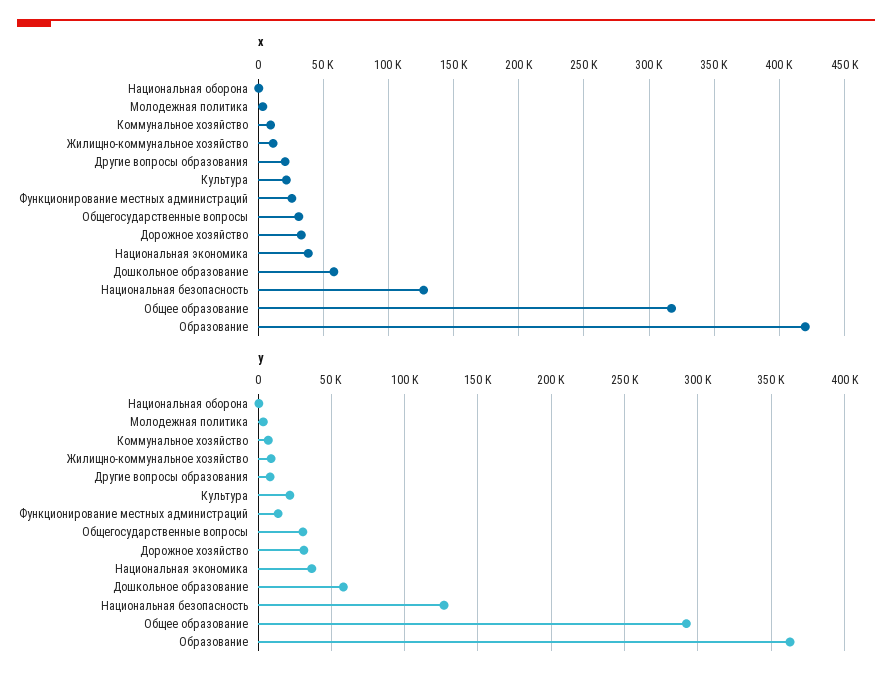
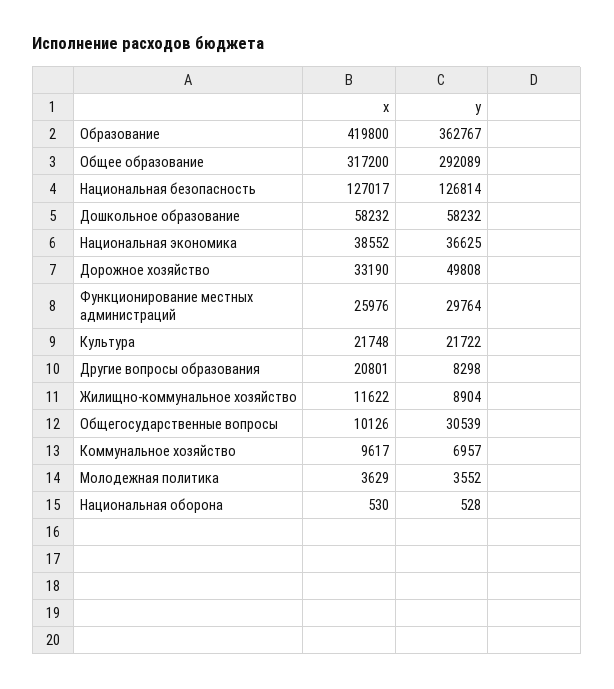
  {
    "x": {
      "Национальная оборона": 530,
      "Молодежная политика": 3629,
      "Коммунальное хозяйство": 9617,
      "Жилищно-коммунальное хозяйство": 11622,
      "Другие вопросы образования": 20801,
      "Культура": 21748,
      "Функционирование местных администраций": 25976,
-     "Общегосударственные вопросы": 30000,
+     "Общегосударственные вопросы": 10126,
      "Дорожное хозяйство": 33190,
      "Национальная экономика": 38552,
      "Дошкольное образование": 58232,
      "Национальная безопасность": 127017,
      "Общее образование": 317200,
      "Образование": 419800
    },
    "y": {
      "Национальная оборона": 528,
      "Молодежная политика": 3552,
      "Коммунальное хозяйство": 6957,
      "Жилищно-коммунальное хозяйство": 8904,
      "Другие вопросы образования": 8298,
      "Культура": 21722,
-     "Функционирование местных администраций": 15000,
+     "Функционирование местных администраций": 29764,
      "Общегосударственные вопросы": 30539,
-     "Дорожное хозяйство": 30000,
+     "Дорожное хозяйство": 49808,
      "Национальная экономика": 36625,
      "Дошкольное образование": 58232,
      "Национальная безопасность": 126814,
      "Общее образование": 292089,
      "Образование": 362767
    }
  }

